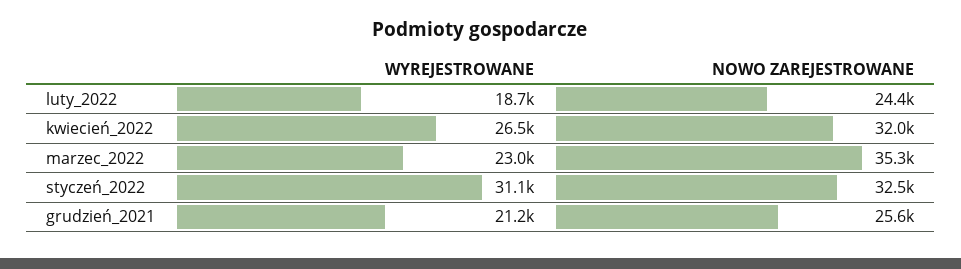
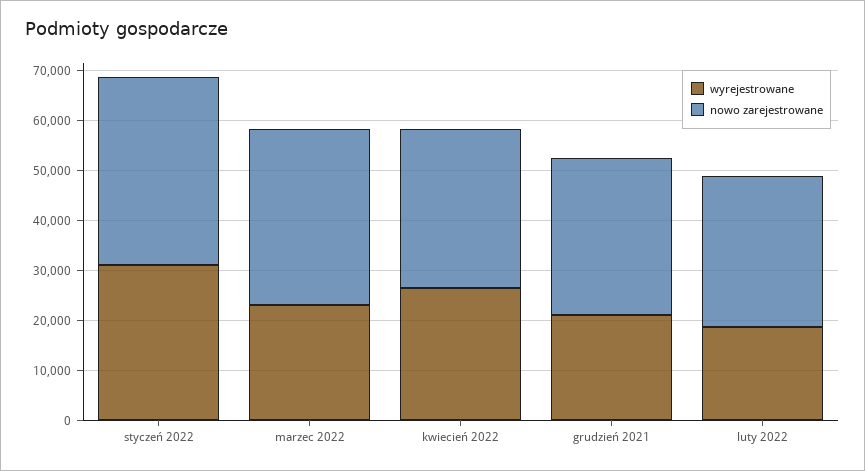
  {
    "WYREJESTROWANE": {
      "luty_2022": 18700,
      "kwiecień_2022": 26500,
      "marzec_2022": 23000,
      "styczeń_2022": 31100,
      "grudzień_2021": 21200
    },
    "NOWO ZAREJESTROWANE": {
-     "luty_2022": 24400,
+     "luty_2022": 30000,
      "kwiecień_2022": 32000,
      "marzec_2022": 35300,
-     "styczeń_2022": 32500,
+     "styczeń_2022": 38000,
-     "grudzień_2021": 25600
+     "grudzień_2021": 32000
    }
  }

